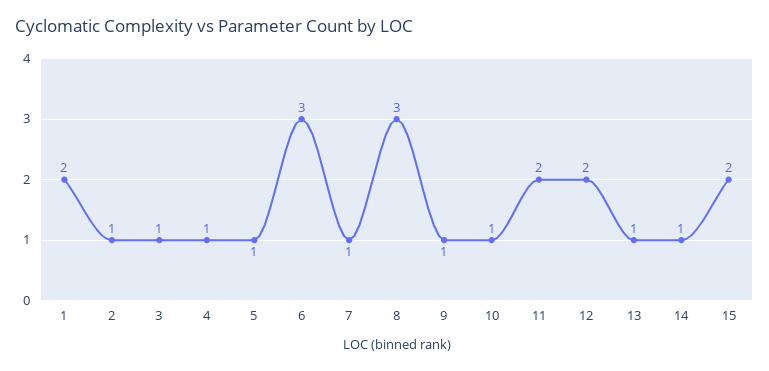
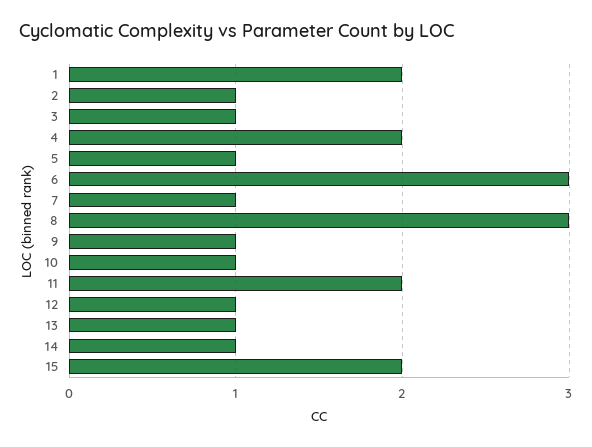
  {
    "1": 2,
    "2": 1,
    "3": 1,
-   "4": 1,
+   "4": 2,
    "5": 1,
    "6": 3,
    "7": 1,
    "8": 3,
    "9": 1,
    "10": 1,
    "11": 2,
-   "12": 2,
+   "12": 1,
    "13": 1,
    "14": 1,
    "15": 2
  }

